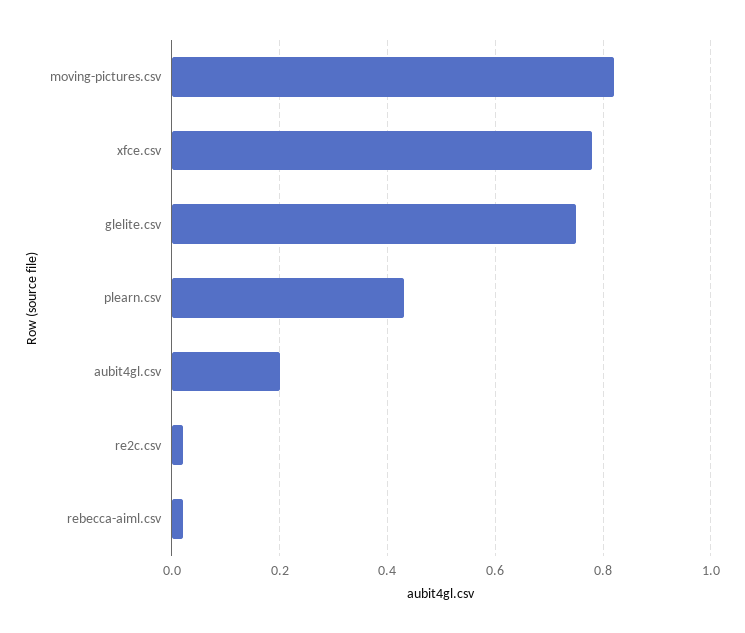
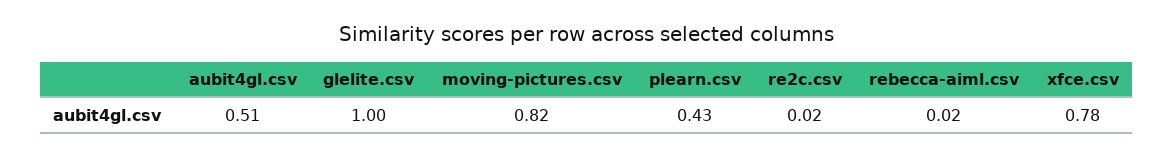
  {
    "moving-pictures.csv": 0.82,
    "xfce.csv": 0.78,
-   "glelite.csv": 0.75,
+   "glelite.csv": 1,
    "plearn.csv": 0.43,
-   "aubit4gl.csv": 0.2,
+   "aubit4gl.csv": 0.51,
    "re2c.csv": 0.02,
    "rebecca-aiml.csv": 0.02
  }

